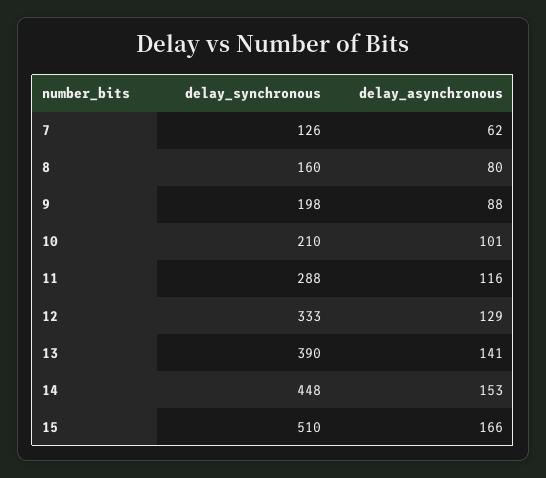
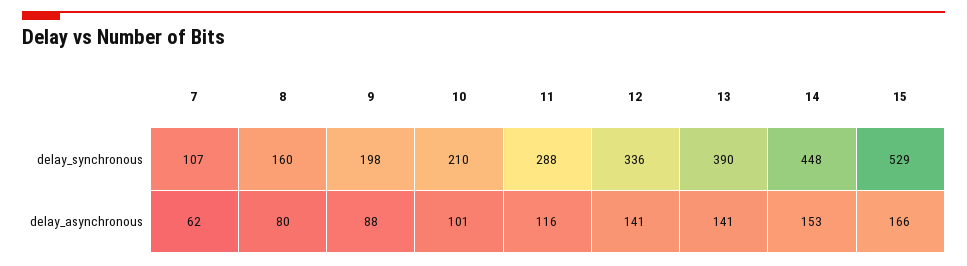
  {
    "delay_synchronous": {
-     "7": 126,
+     "7": 107,
      "8": 160,
      "9": 198,
      "10": 210,
      "11": 288,
-     "12": 333,
+     "12": 336,
      "13": 390,
      "14": 448,
-     "15": 510
+     "15": 529
    },
    "delay_asynchronous": {
      "7": 62,
      "8": 80,
      "9": 88,
      "10": 101,
      "11": 116,
-     "12": 129,
+     "12": 141,
      "13": 141,
      "14": 153,
      "15": 166
    }
  }

